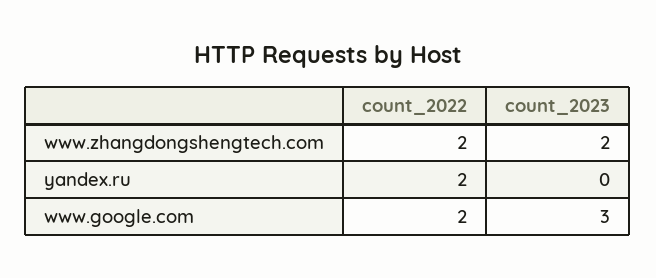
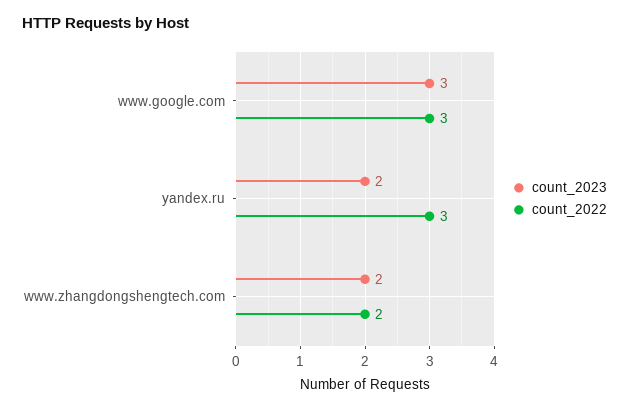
  {
    "count_2022": {
      "www.zhangdongshengtech.com": 2,
-     "yandex.ru": 2,
+     "yandex.ru": 3,
-     "www.google.com": 2
+     "www.google.com": 3
    },
    "count_2023": {
      "www.zhangdongshengtech.com": 2,
-     "yandex.ru": 0,
+     "yandex.ru": 2,
      "www.google.com": 3
    }
  }

